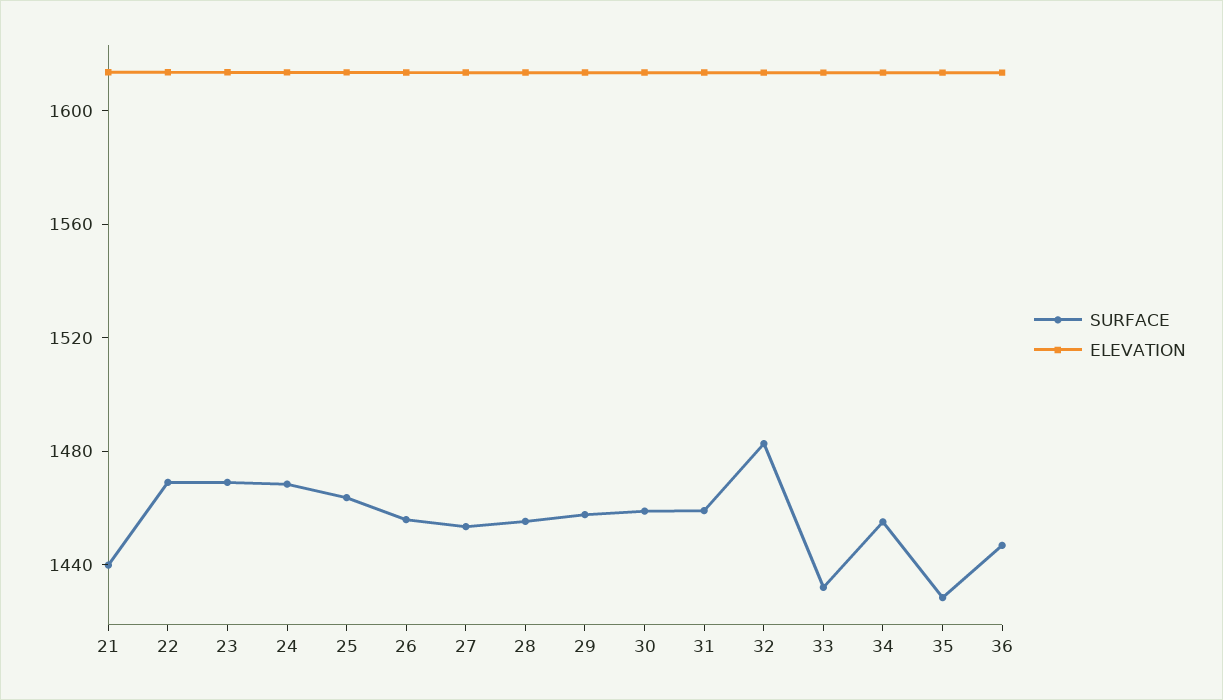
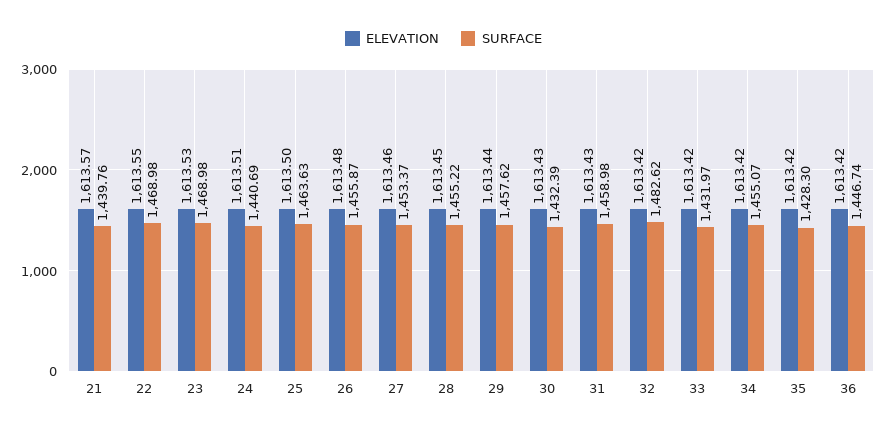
  {
    "SURFACE": {
      "21": 1439.76,
      "22": 1468.98,
      "23": 1468.98,
-     "24": 1470,
+     "24": 1440.69,
      "25": 1463.63,
      "26": 1455.87,
      "27": 1453.37,
      "28": 1455.22,
      "29": 1457.62,
-     "30": 1460,
+     "30": 1432.39,
      "31": 1458.98,
      "32": 1482.62,
      "33": 1431.97,
      "34": 1455.07,
      "35": 1428.3,
      "36": 1446.74
    },
    "ELEVATION": {
      "21": 1613.57,
      "22": 1613.55,
      "23": 1613.53,
      "24": 1613.51,
      "25": 1613.5,
      "26": 1613.48,
      "27": 1613.46,
      "28": 1613.45,
      "29": 1613.44,
      "30": 1613.43,
      "31": 1613.43,
      "32": 1613.42,
      "33": 1613.42,
      "34": 1613.42,
      "35": 1613.42,
      "36": 1613.42
    }
  }

